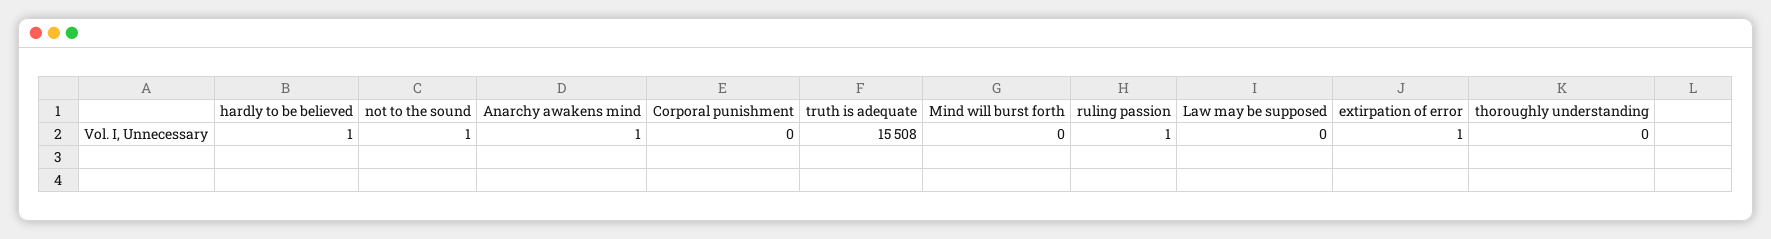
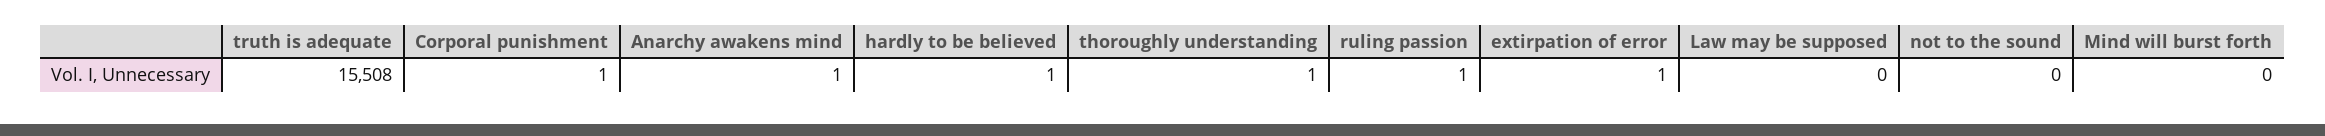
  {
    "hardly to be believed": 1,
-   "not to the sound": 1,
+   "not to the sound": 0,
    "Anarchy awakens mind": 1,
-   "Corporal punishment": 0,
+   "Corporal punishment": 1,
    "truth is adequate": 15508,
    "Mind will burst forth": 0,
    "ruling passion": 1,
    "Law may be supposed": 0,
    "extirpation of error": 1,
-   "thoroughly understanding": 0
+   "thoroughly understanding": 1
  }

